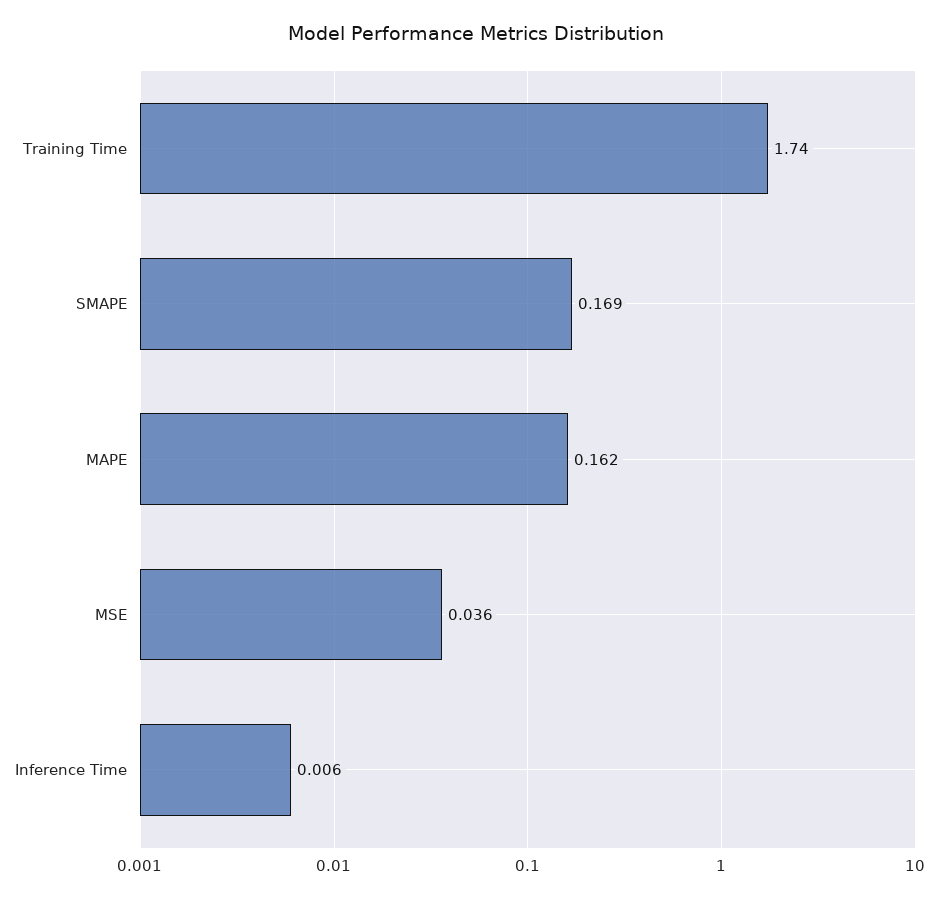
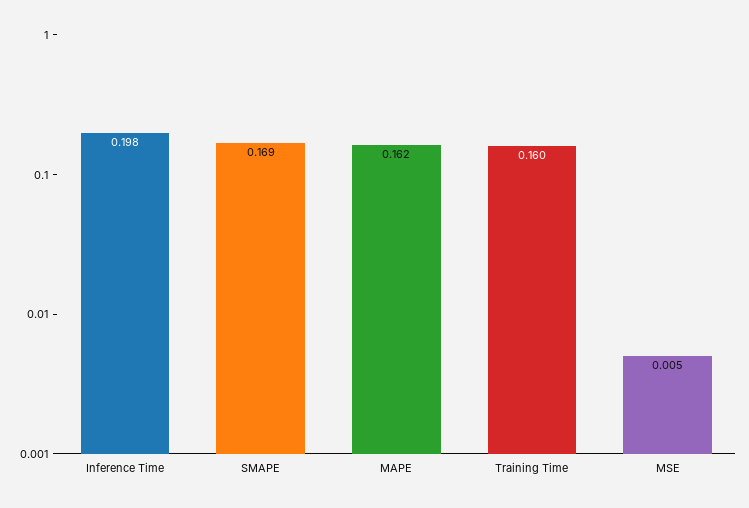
  {
-   "Training Time": 1.74,
+   "Training Time": 0.16,
    "SMAPE": 0.169,
    "MAPE": 0.162,
-   "MSE": 0.036,
+   "MSE": 0.005,
-   "Inference Time": 0.006
+   "Inference Time": 0.198
  }

